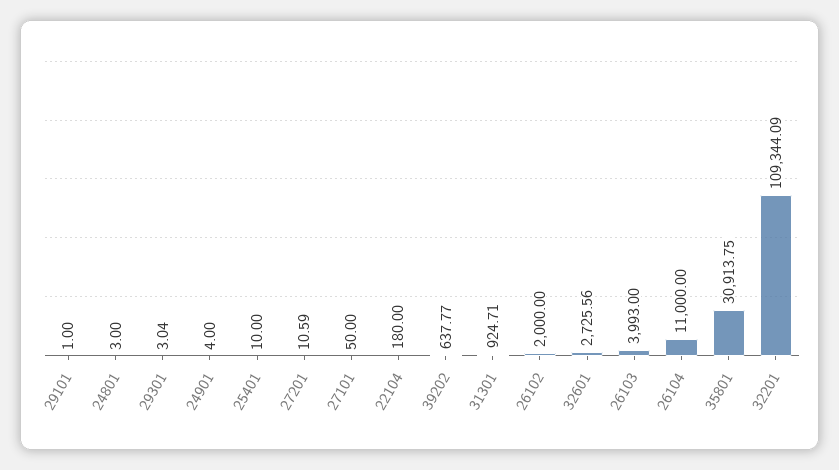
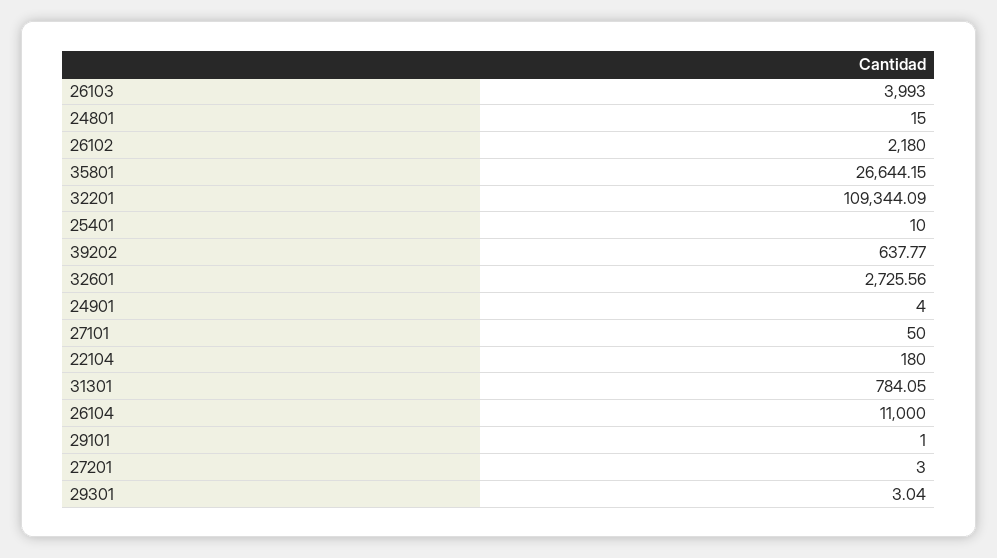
  {
    "29101": 1,
-   "24801": 3,
+   "24801": 15,
    "29301": 3.04,
    "24901": 4,
    "25401": 10,
-   "27201": 10.59,
+   "27201": 3,
    "27101": 50,
    "22104": 180,
    "39202": 637.77,
-   "31301": 924.71,
+   "31301": 784.05,
-   "26102": 2000,
+   "26102": 2180,
    "32601": 2725.56,
    "26103": 3993,
    "26104": 11000,
-   "35801": 30913.75,
+   "35801": 26644.15,
    "32201": 109344.09
  }

